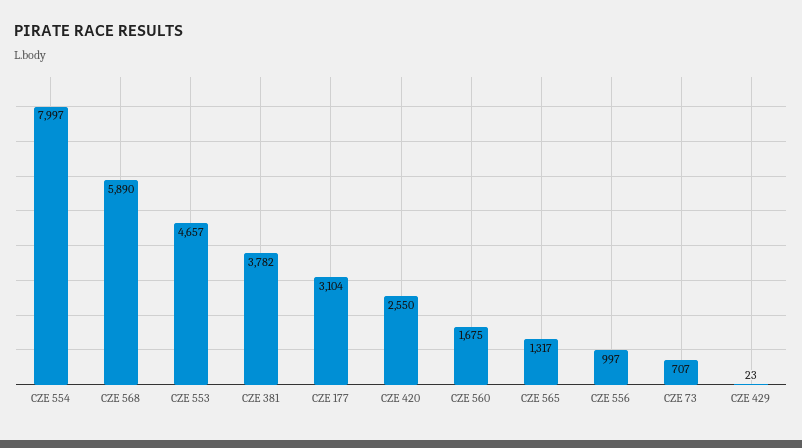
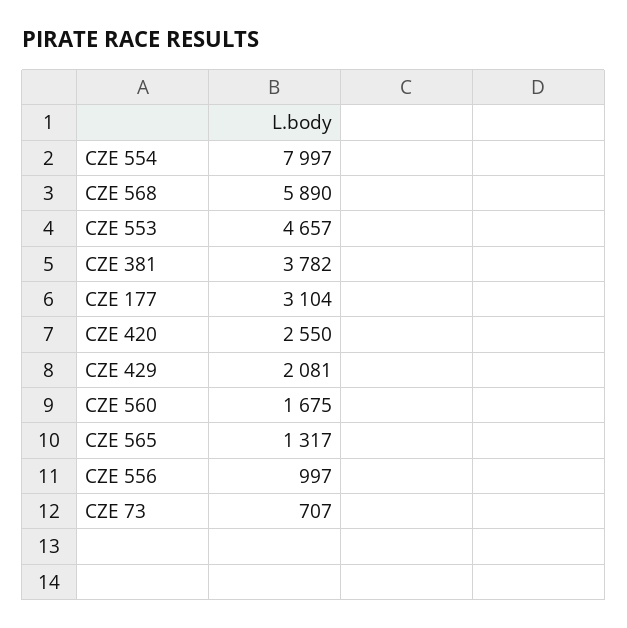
  {
    "CZE 554": 7997,
    "CZE 568": 5890,
    "CZE 553": 4657,
    "CZE 381": 3782,
    "CZE 177": 3104,
    "CZE 420": 2550,
    "CZE 560": 1675,
    "CZE 565": 1317,
    "CZE 556": 997,
    "CZE 73": 707,
-   "CZE 429": 23
+   "CZE 429": 2081
  }

